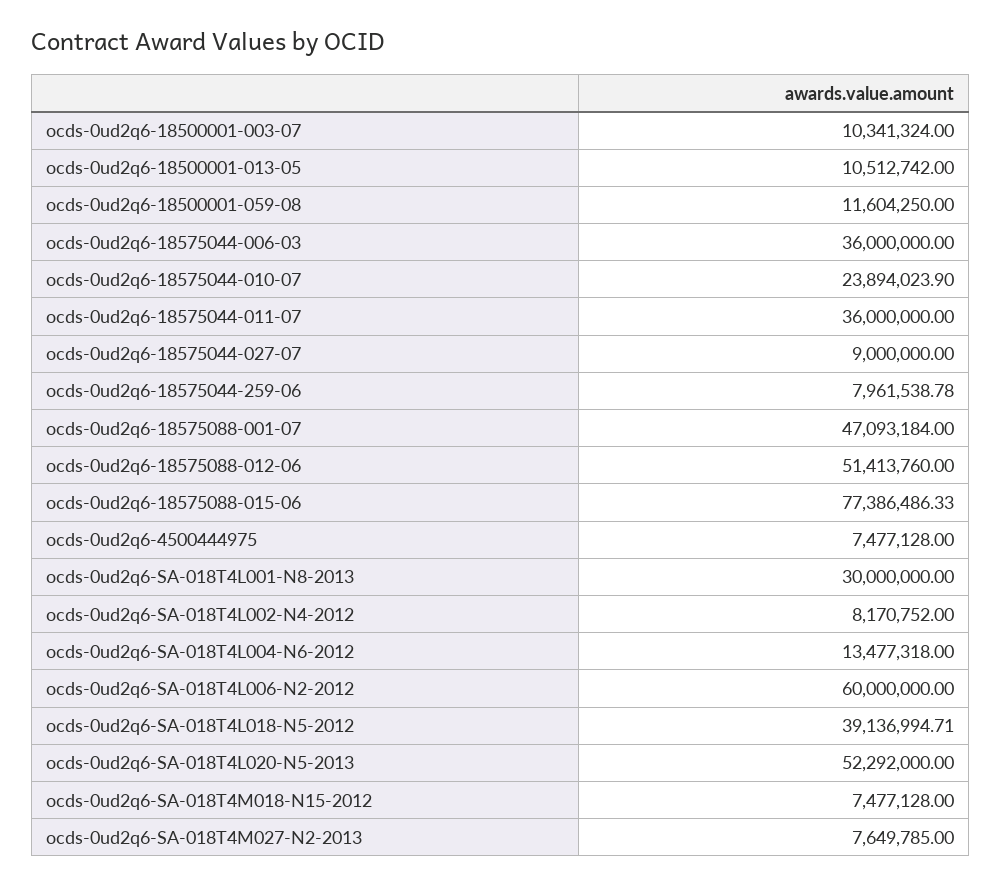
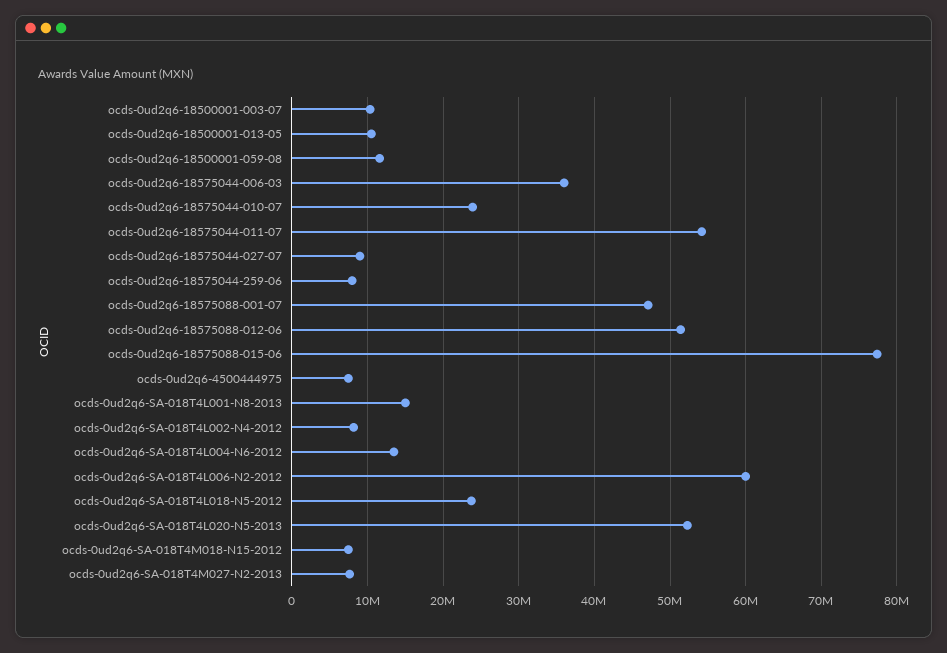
  {
    "ocds-0ud2q6-18500001-003-07": 10341324,
    "ocds-0ud2q6-18500001-013-05": 10512742,
    "ocds-0ud2q6-18500001-059-08": 11604250,
    "ocds-0ud2q6-18575044-006-03": 36000000,
    "ocds-0ud2q6-18575044-010-07": 23894023.9,
-   "ocds-0ud2q6-18575044-011-07": 36000000,
+   "ocds-0ud2q6-18575044-011-07": 54000000,
    "ocds-0ud2q6-18575044-027-07": 9000000,
    "ocds-0ud2q6-18575044-259-06": 7961538.78,
    "ocds-0ud2q6-18575088-001-07": 47093184,
    "ocds-0ud2q6-18575088-012-06": 51413760,
    "ocds-0ud2q6-18575088-015-06": 77386486.33,
    "ocds-0ud2q6-4500444975": 7477128,
-   "ocds-0ud2q6-SA-018T4L001-N8-2013": 30000000,
+   "ocds-0ud2q6-SA-018T4L001-N8-2013": 15000000,
    "ocds-0ud2q6-SA-018T4L002-N4-2012": 8170752,
    "ocds-0ud2q6-SA-018T4L004-N6-2012": 13477318,
    "ocds-0ud2q6-SA-018T4L006-N2-2012": 60000000,
-   "ocds-0ud2q6-SA-018T4L018-N5-2012": 39136994.71,
+   "ocds-0ud2q6-SA-018T4L018-N5-2012": 24000000,
    "ocds-0ud2q6-SA-018T4L020-N5-2013": 52292000,
    "ocds-0ud2q6-SA-018T4M018-N15-2012": 7477128,
    "ocds-0ud2q6-SA-018T4M027-N2-2013": 7649785
  }

